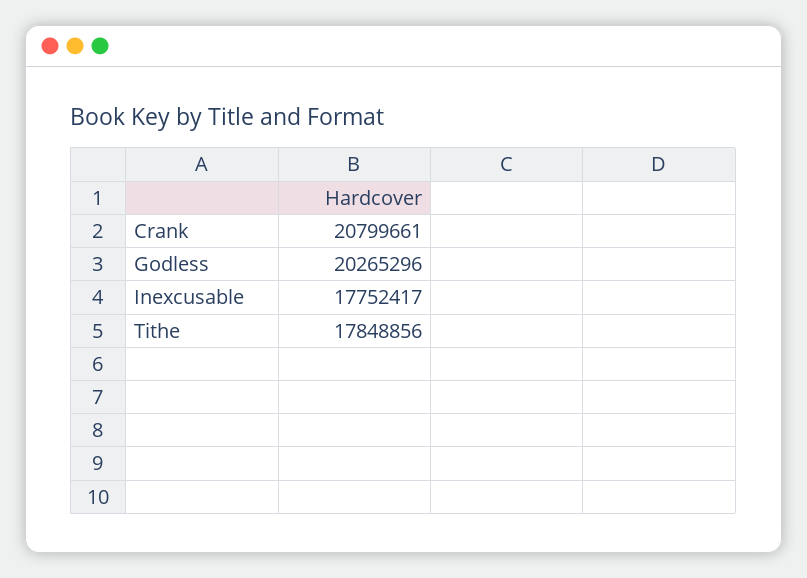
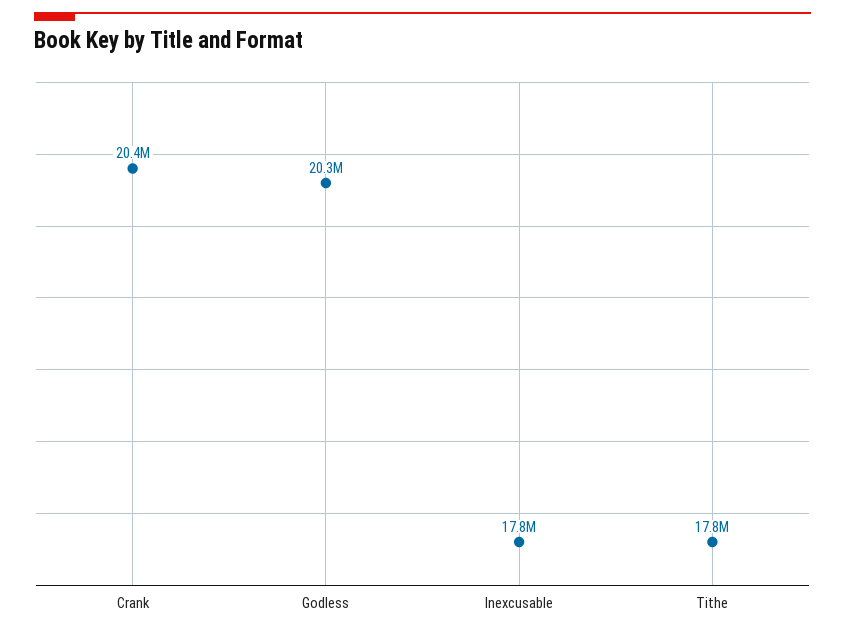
  {
-   "Crank": 20799661,
+   "Crank": 20400000,
    "Godless": 20265296,
    "Inexcusable": 17752417,
    "Tithe": 17848856
  }

